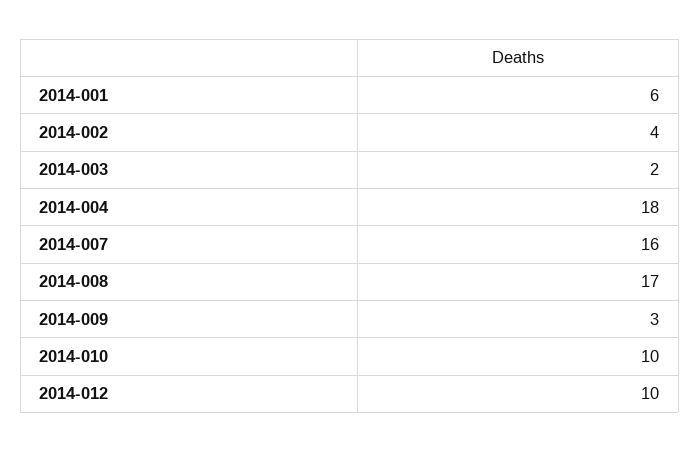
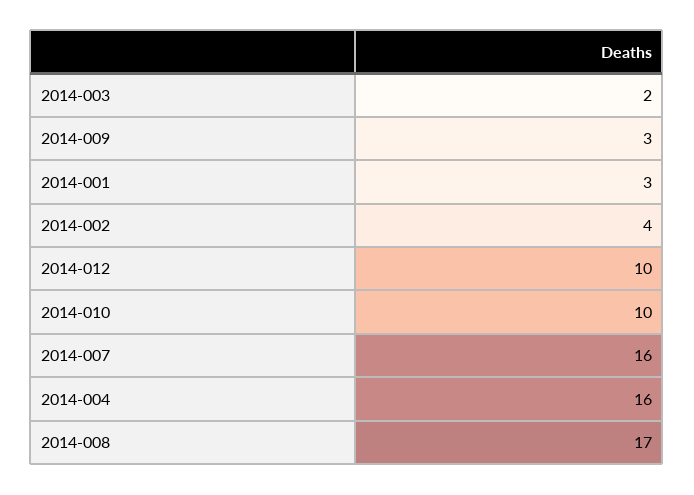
  {
-   "2014-001": 6,
+   "2014-001": 3,
    "2014-002": 4,
    "2014-003": 2,
-   "2014-004": 18,
+   "2014-004": 16,
    "2014-007": 16,
    "2014-008": 17,
    "2014-009": 3,
    "2014-010": 10,
    "2014-012": 10
  }

